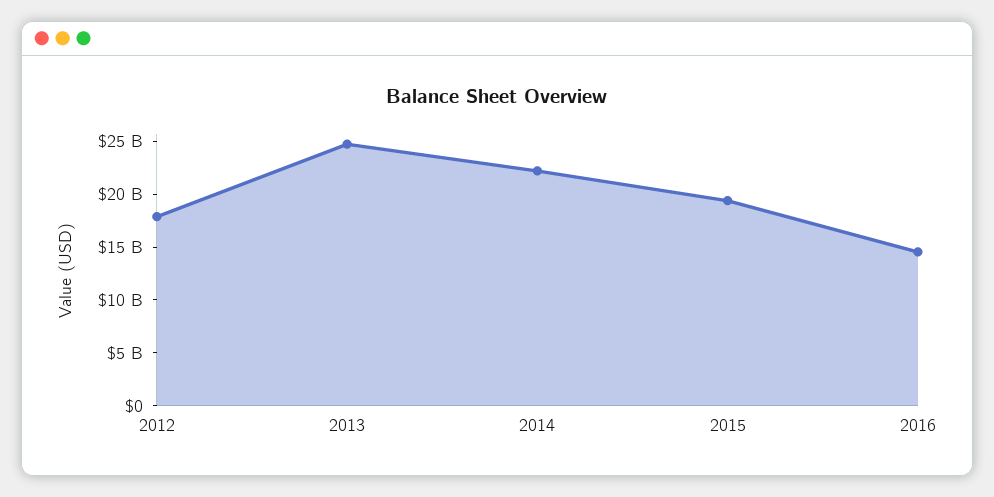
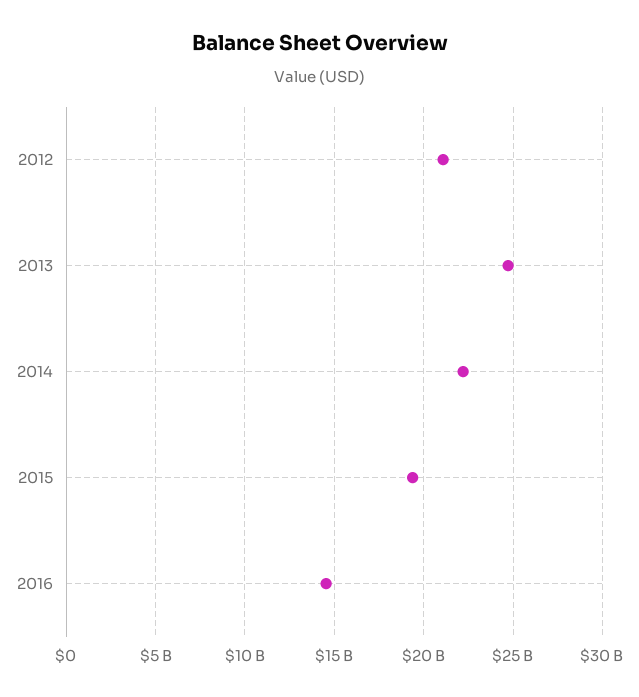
  {
-   "2012": 18000000000,
+   "2012": 21000000000,
    "2013": 24500000000,
    "2014": 22000000000,
    "2015": 19500000000,
    "2016": 14500000000
  }

